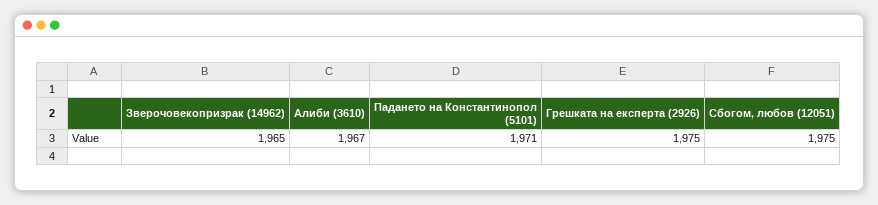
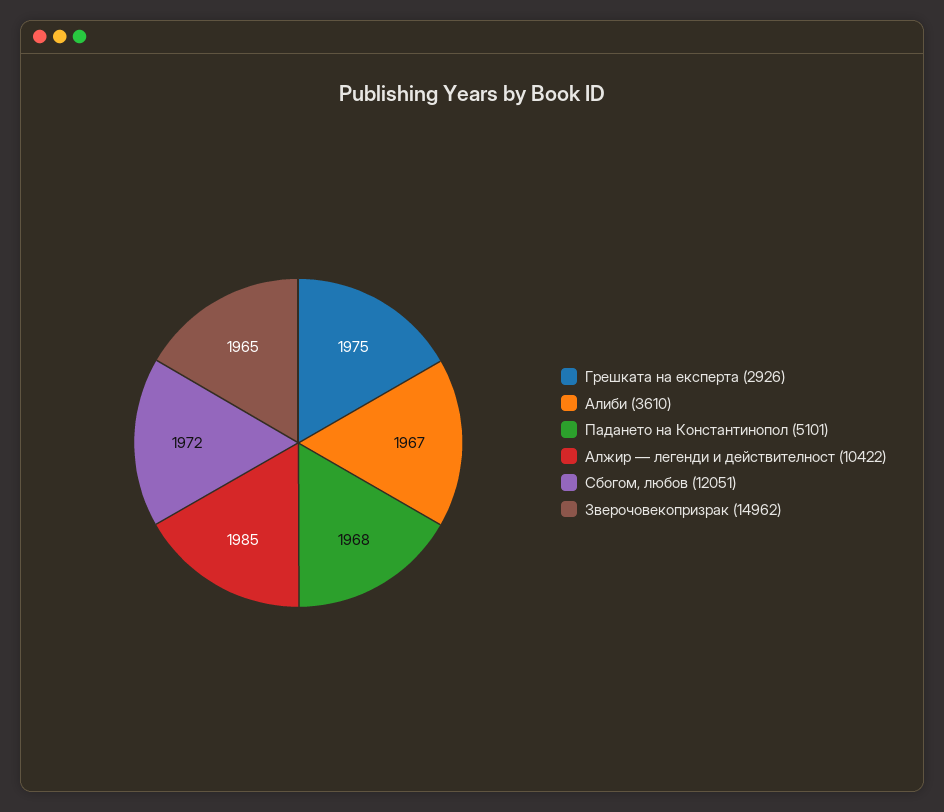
  {
    "Зверочовекопризрак (14962)": 1965,
    "Алиби (3610)": 1967,
-   "Падането на Константинопол (5101)": 1971,
+   "Падането на Константинопол (5101)": 1968,
    "Грешката на експерта (2926)": 1975,
-   "Сбогом, любов (12051)": 1975
+   "Сбогом, любов (12051)": 1972,
+   "Алжир — легенди и действителност (10422)": 1985
  }

